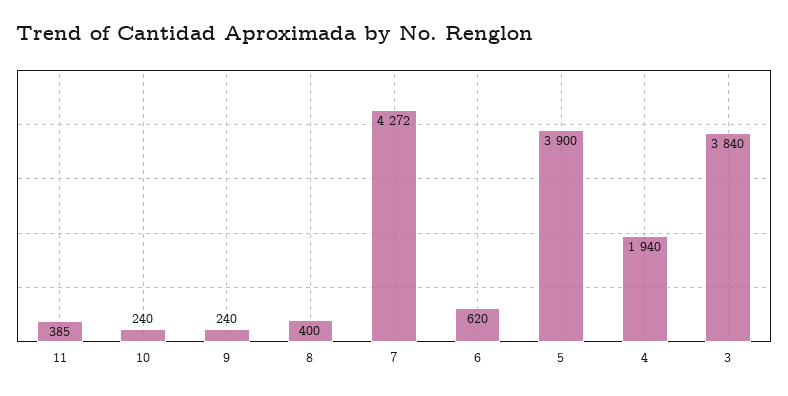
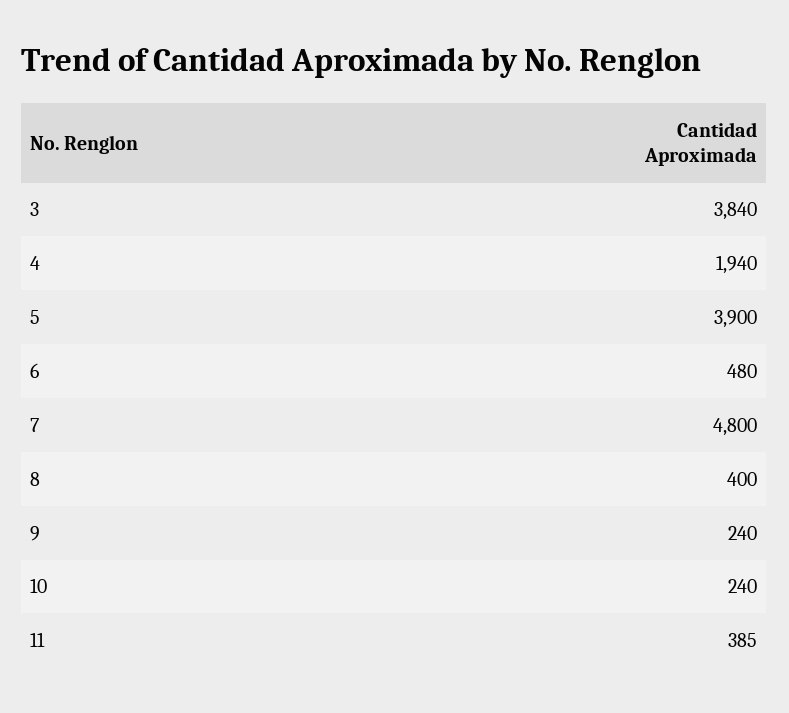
  {
    "11": 385,
    "10": 240,
    "9": 240,
    "8": 400,
-   "7": 4272,
+   "7": 4800,
-   "6": 620,
+   "6": 480,
    "5": 3900,
    "4": 1940,
    "3": 3840
  }

